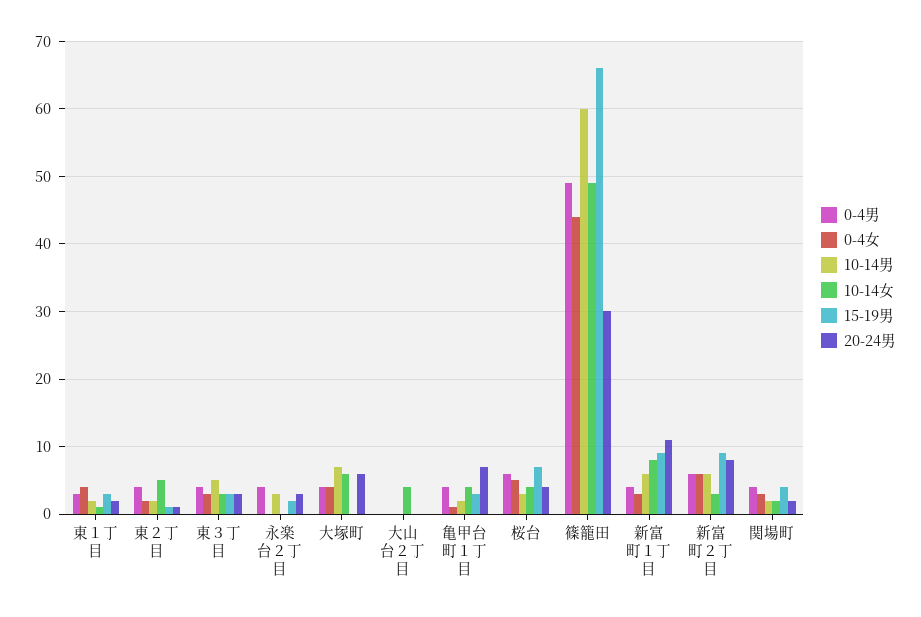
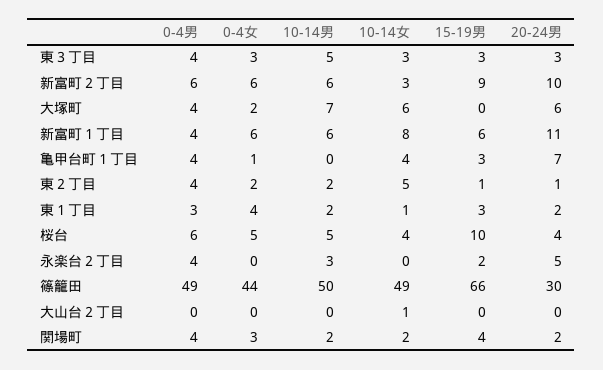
  {
    "0-4男": {
      "東１丁目": 3,
      "東２丁目": 4,
      "東３丁目": 4,
      "永楽台２丁目": 4,
      "大塚町": 4,
      "大山台２丁目": 0,
      "亀甲台町１丁目": 4,
      "桜台": 6,
      "篠籠田": 49,
      "新富町１丁目": 4,
      "新富町２丁目": 6,
      "関場町": 4
    },
    "0-4女": {
      "東１丁目": 4,
      "東２丁目": 2,
      "東３丁目": 3,
      "永楽台２丁目": 0,
-     "大塚町": 4,
+     "大塚町": 2,
      "大山台２丁目": 0,
      "亀甲台町１丁目": 1,
      "桜台": 5,
      "篠籠田": 44,
-     "新富町１丁目": 3,
+     "新富町１丁目": 6,
      "新富町２丁目": 6,
      "関場町": 3
    },
    "10-14男": {
      "東１丁目": 2,
      "東２丁目": 2,
      "東３丁目": 5,
      "永楽台２丁目": 3,
      "大塚町": 7,
      "大山台２丁目": 0,
-     "亀甲台町１丁目": 2,
+     "亀甲台町１丁目": 0,
-     "桜台": 3,
+     "桜台": 5,
-     "篠籠田": 60,
+     "篠籠田": 50,
      "新富町１丁目": 6,
      "新富町２丁目": 6,
      "関場町": 2
    },
    "10-14女": {
      "東１丁目": 1,
      "東２丁目": 5,
      "東３丁目": 3,
      "永楽台２丁目": 0,
      "大塚町": 6,
-     "大山台２丁目": 4,
+     "大山台２丁目": 1,
      "亀甲台町１丁目": 4,
      "桜台": 4,
      "篠籠田": 49,
      "新富町１丁目": 8,
      "新富町２丁目": 3,
      "関場町": 2
    },
    "15-19男": {
      "東１丁目": 3,
      "東２丁目": 1,
      "東３丁目": 3,
      "永楽台２丁目": 2,
      "大塚町": 0,
      "大山台２丁目": 0,
      "亀甲台町１丁目": 3,
-     "桜台": 7,
+     "桜台": 10,
      "篠籠田": 66,
-     "新富町１丁目": 9,
+     "新富町１丁目": 6,
      "新富町２丁目": 9,
      "関場町": 4
    },
    "20-24男": {
      "東１丁目": 2,
      "東２丁目": 1,
      "東３丁目": 3,
-     "永楽台２丁目": 3,
+     "永楽台２丁目": 5,
      "大塚町": 6,
      "大山台２丁目": 0,
      "亀甲台町１丁目": 7,
      "桜台": 4,
      "篠籠田": 30,
      "新富町１丁目": 11,
-     "新富町２丁目": 8,
+     "新富町２丁目": 10,
      "関場町": 2
    }
  }

